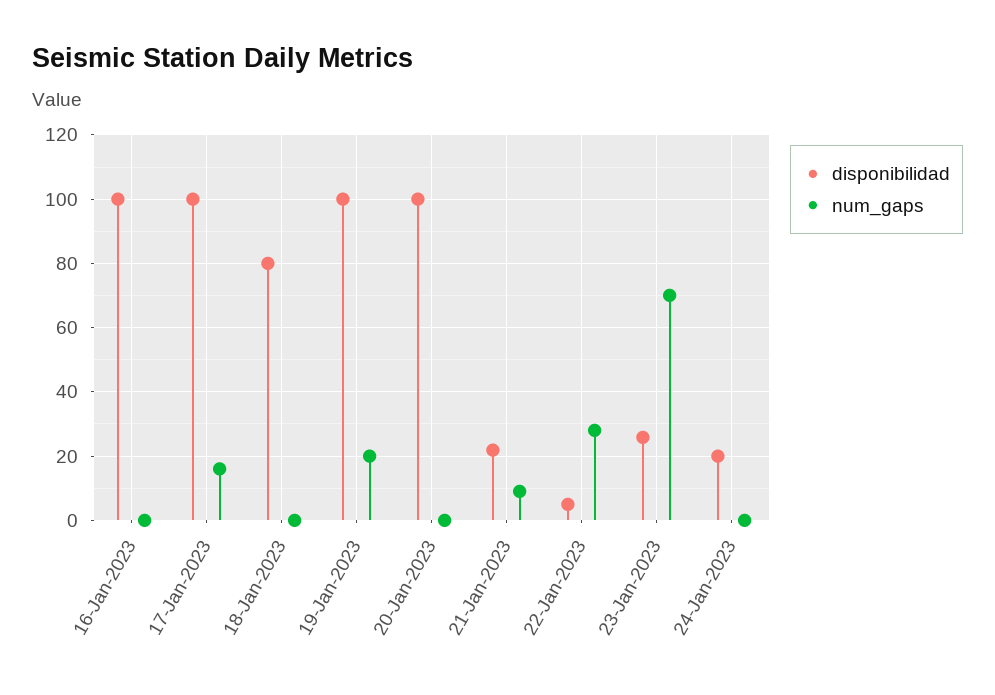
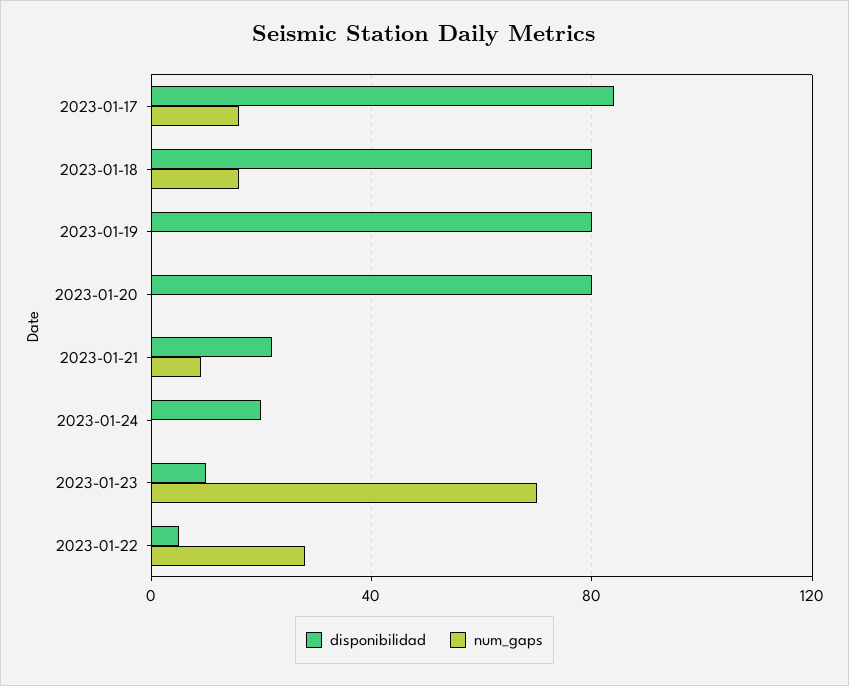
  {
    "disponibilidad": {
-     "16-Jan-2023": 100,
-     "17-Jan-2023": 100,
+     "17-Jan-2023": 85,
      "18-Jan-2023": 80,
-     "19-Jan-2023": 100,
+     "19-Jan-2023": 80,
-     "20-Jan-2023": 100,
+     "20-Jan-2023": 80,
      "21-Jan-2023": 22,
      "22-Jan-2023": 6,
-     "23-Jan-2023": 26,
+     "23-Jan-2023": 10,
      "24-Jan-2023": 20
    },
    "num_gaps": {
-     "16-Jan-2023": 0,
      "17-Jan-2023": 16,
-     "18-Jan-2023": 0,
+     "18-Jan-2023": 15,
-     "19-Jan-2023": 20,
+     "19-Jan-2023": 0,
      "20-Jan-2023": 0,
      "21-Jan-2023": 10,
      "22-Jan-2023": 28,
      "23-Jan-2023": 70,
      "24-Jan-2023": 0
    }
  }

